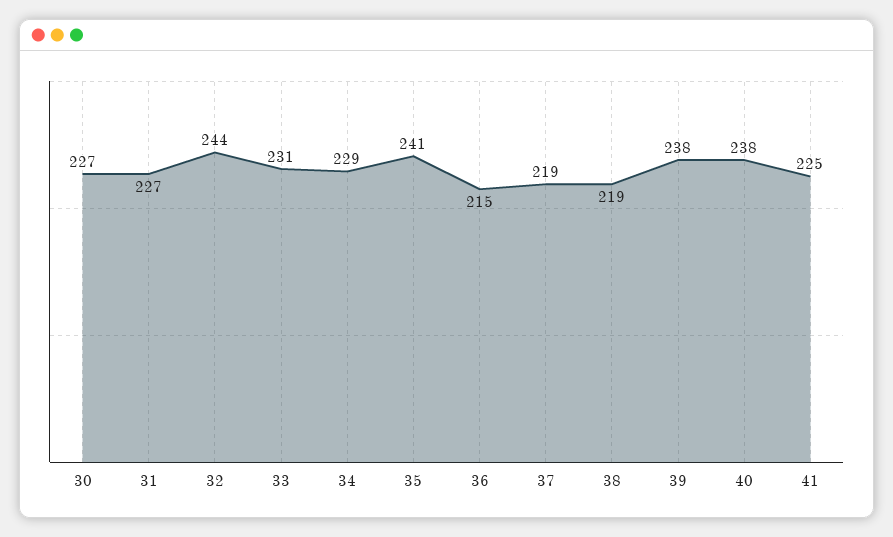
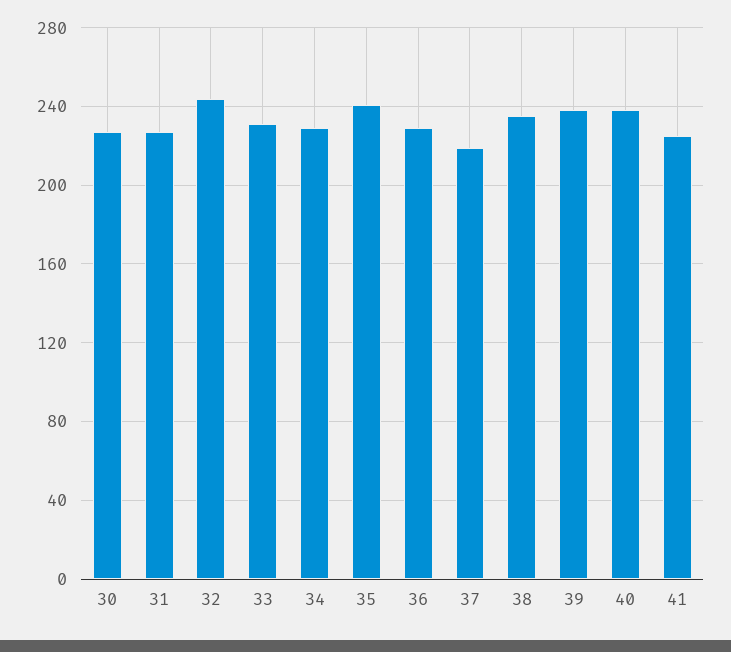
  {
    "30": 227,
    "31": 227,
    "32": 244,
    "33": 231,
    "34": 229,
    "35": 241,
-   "36": 215,
+   "36": 230,
    "37": 219,
-   "38": 219,
+   "38": 235,
    "39": 238,
    "40": 238,
    "41": 225
  }

